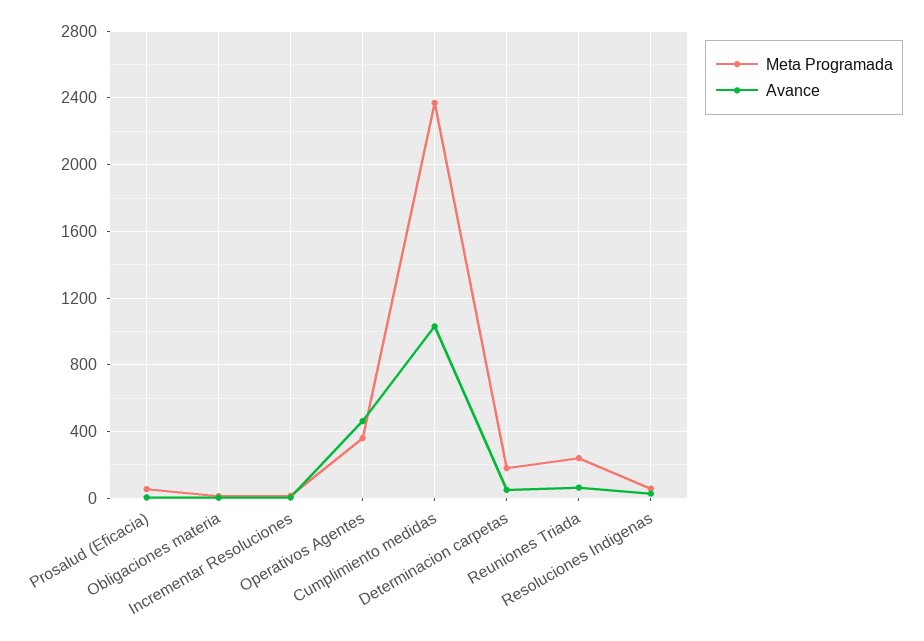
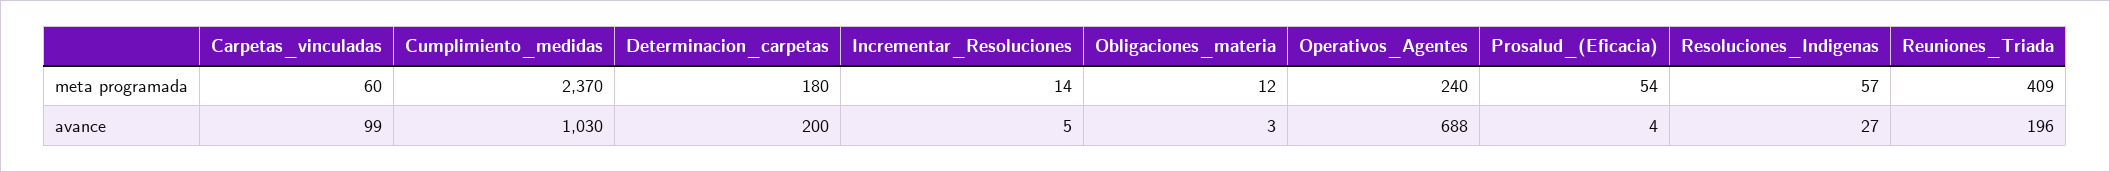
  {
    "Meta Programada": {
      "Prosalud (Eficacia)": 54,
      "Obligaciones materia": 12,
      "Incrementar Resoluciones": 14,
-     "Operativos Agentes": 350,
+     "Operativos Agentes": 240,
      "Cumplimiento medidas": 2370,
      "Determinacion carpetas": 180,
-     "Reuniones Triada": 250,
+     "Reuniones Triada": 409,
-     "Resoluciones Indigenas": 57
+     "Resoluciones Indigenas": 57,
+     "Carpetas_vinculadas": 60
    },
    "Avance": {
      "Prosalud (Eficacia)": 4,
      "Obligaciones materia": 3,
      "Incrementar Resoluciones": 5,
-     "Operativos Agentes": 450,
+     "Operativos Agentes": 688,
      "Cumplimiento medidas": 1030,
-     "Determinacion carpetas": 50,
+     "Determinacion carpetas": 200,
-     "Reuniones Triada": 50,
+     "Reuniones Triada": 196,
-     "Resoluciones Indigenas": 27
+     "Resoluciones Indigenas": 27,
+     "Carpetas_vinculadas": 99
    }
  }

